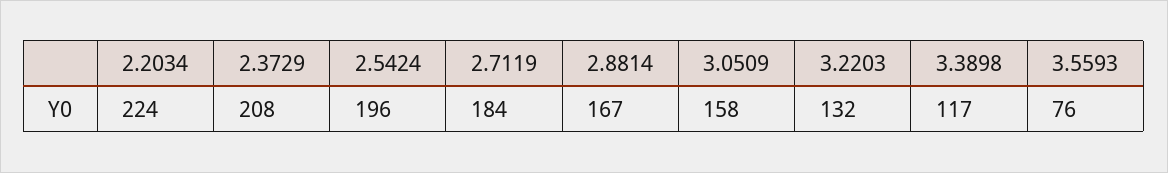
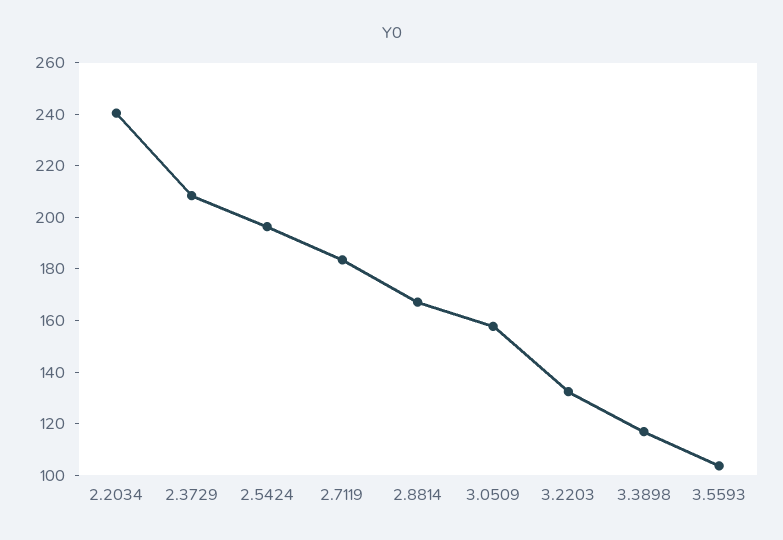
  {
-   "2.2034": 224,
+   "2.2034": 240,
    "2.3729": 208,
    "2.5424": 196,
    "2.7119": 184,
    "2.8814": 167,
    "3.0509": 158,
    "3.2203": 132,
    "3.3898": 117,
-   "3.5593": 76
+   "3.5593": 105
  }

